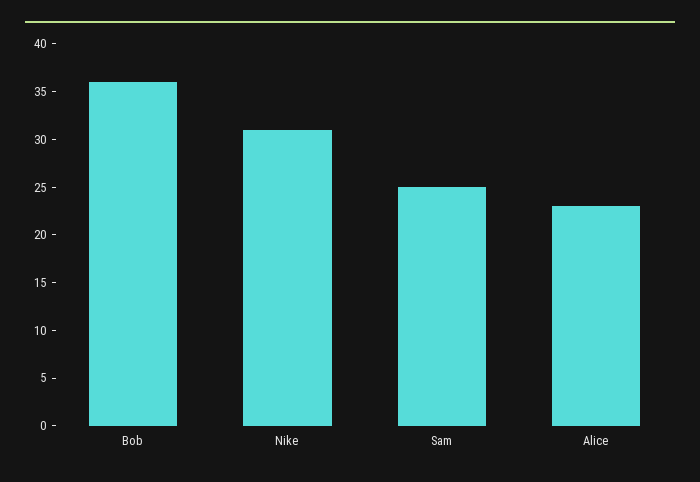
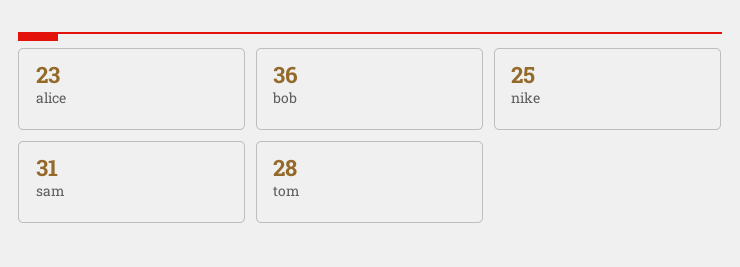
  {
    "Bob": 36,
-   "Nike": 31,
+   "Nike": 25,
-   "Sam": 25,
+   "Sam": 31,
-   "Alice": 23
+   "Alice": 23,
+   "tom": 28
  }

